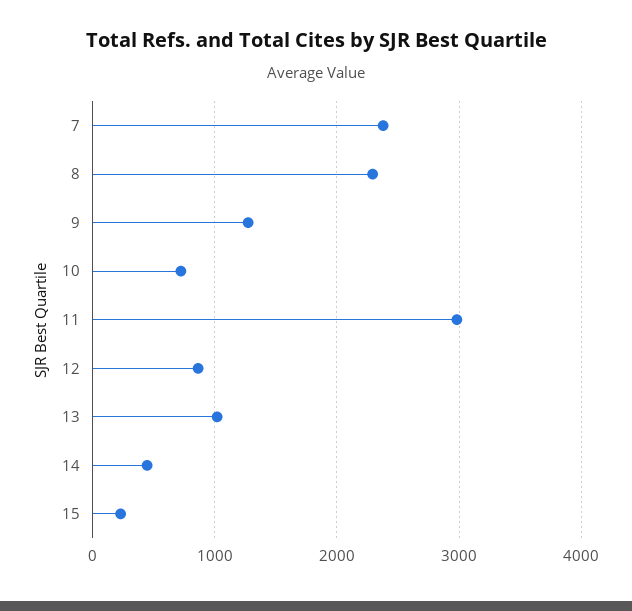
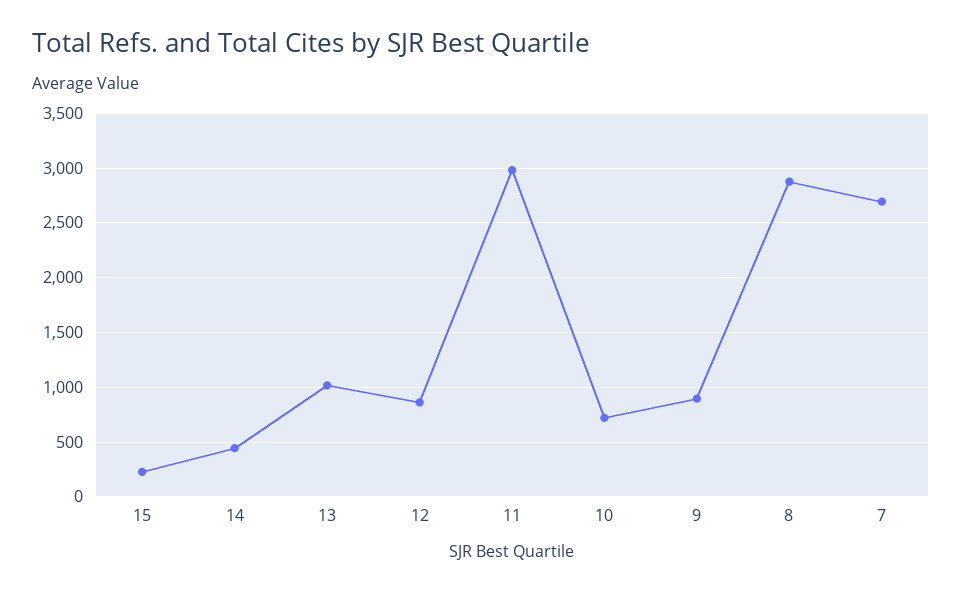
  {
-   "7": 2400,
+   "7": 2700,
-   "8": 2300,
+   "8": 2900,
-   "9": 1300,
+   "9": 900,
    "10": 700,
    "11": 3000,
    "12": 900,
    "13": 1000,
    "14": 400,
    "15": 200
  }

